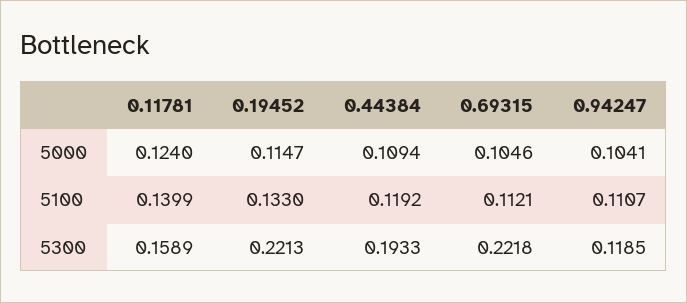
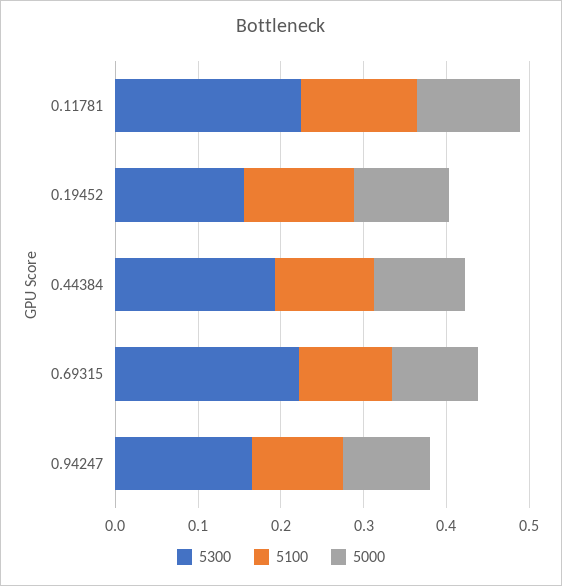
  {
    "5000": {
      "0.11781": 0.124,
      "0.19452": 0.1147,
      "0.44384": 0.1094,
      "0.69315": 0.1046,
      "0.94247": 0.1041
    },
    "5100": {
      "0.11781": 0.1399,
      "0.19452": 0.133,
      "0.44384": 0.1192,
      "0.69315": 0.1121,
      "0.94247": 0.1107
    },
    "5300": {
-     "0.11781": 0.1589,
+     "0.11781": 0.22,
-     "0.19452": 0.2213,
+     "0.19452": 0.16,
      "0.44384": 0.1933,
      "0.69315": 0.2218,
-     "0.94247": 0.1185
+     "0.94247": 0.16
    }
  }

